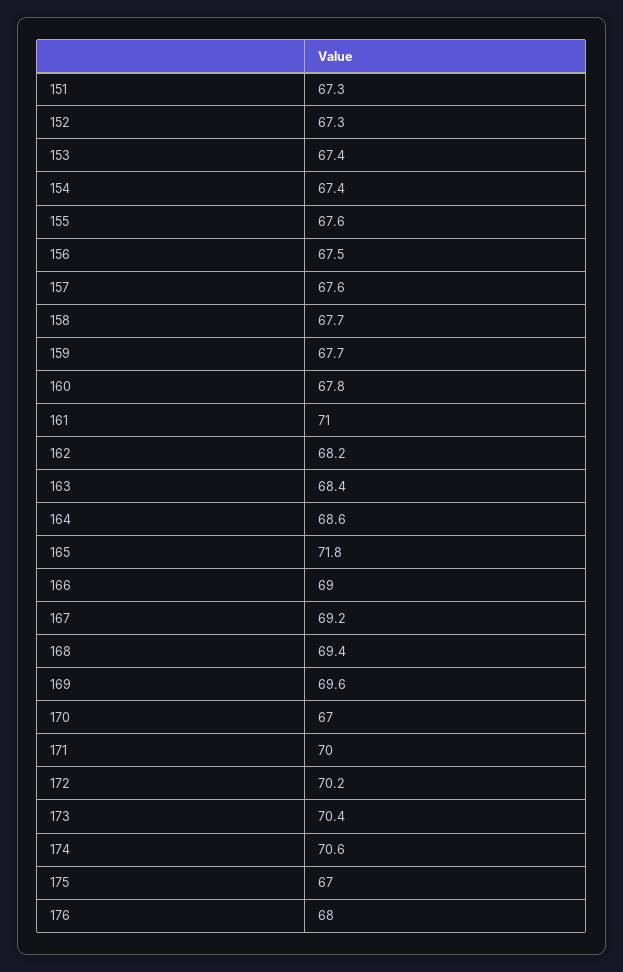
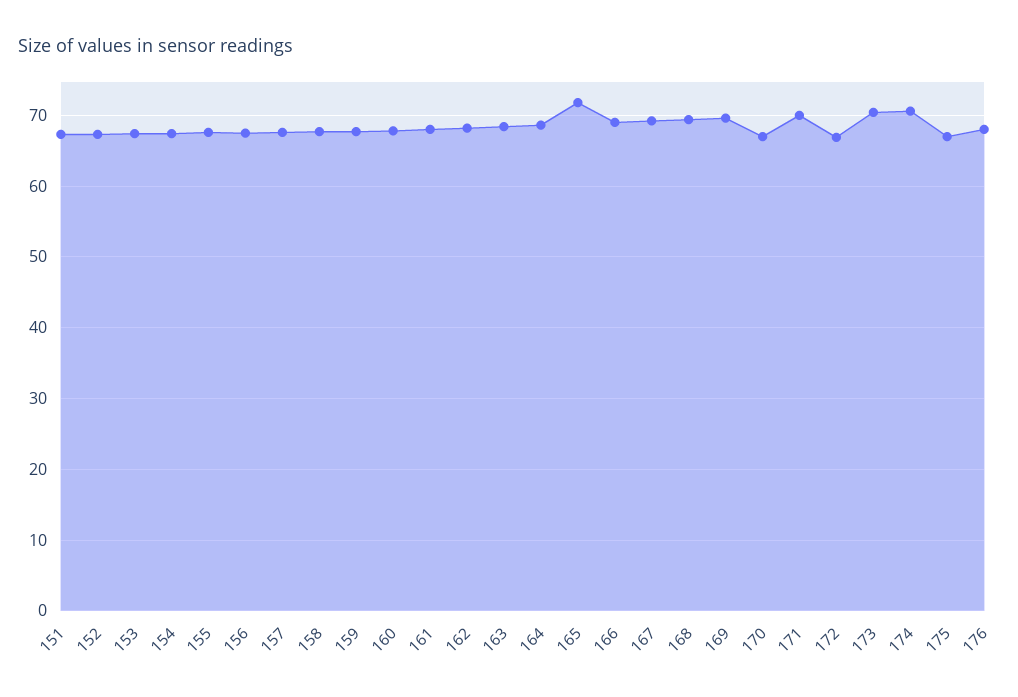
  {
    "151": 67.3,
    "152": 67.3,
    "153": 67.4,
    "154": 67.4,
    "155": 67.6,
    "156": 67.5,
    "157": 67.6,
    "158": 67.7,
    "159": 67.7,
    "160": 67.8,
-   "161": 71,
+   "161": 68,
    "162": 68.2,
    "163": 68.4,
    "164": 68.6,
    "165": 71.8,
    "166": 69,
    "167": 69.2,
    "168": 69.4,
    "169": 69.6,
    "170": 67,
    "171": 70,
-   "172": 70.2,
+   "172": 67,
    "173": 70.4,
    "174": 70.6,
    "175": 67,
    "176": 68
  }

